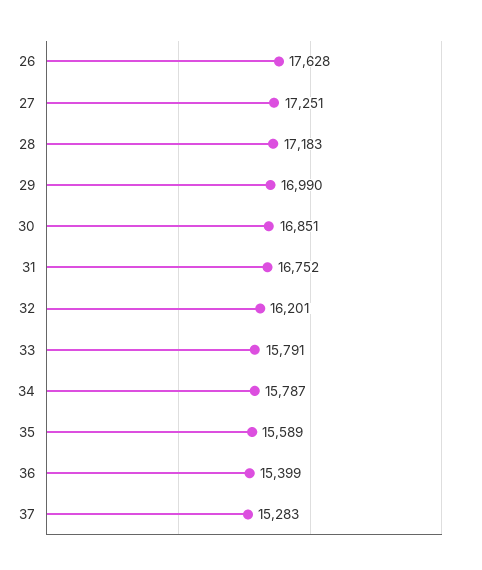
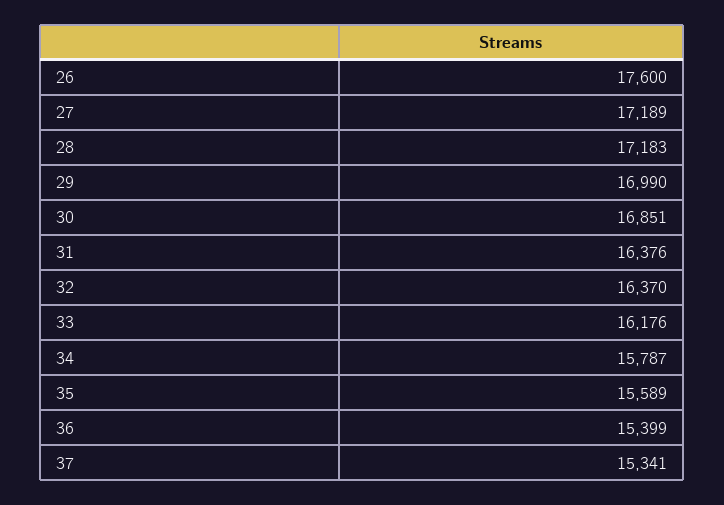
  {
-   "26": 17628,
+   "26": 17600,
-   "27": 17251,
+   "27": 17189,
    "28": 17183,
    "29": 16990,
    "30": 16851,
-   "31": 16752,
+   "31": 16376,
-   "32": 16201,
+   "32": 16370,
-   "33": 15791,
+   "33": 16176,
    "34": 15787,
    "35": 15589,
    "36": 15399,
-   "37": 15283
+   "37": 15341
  }

